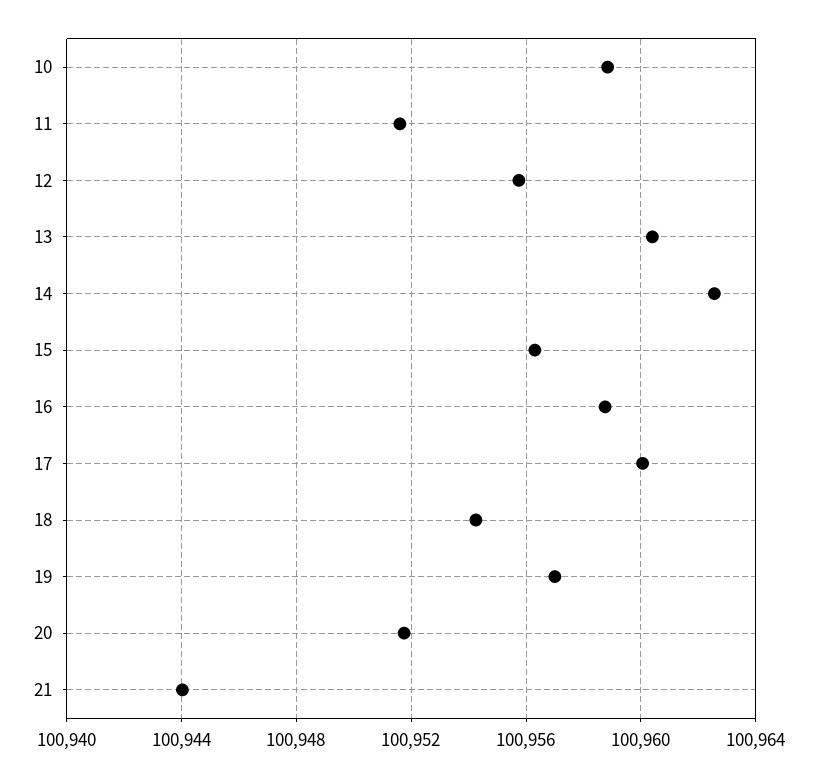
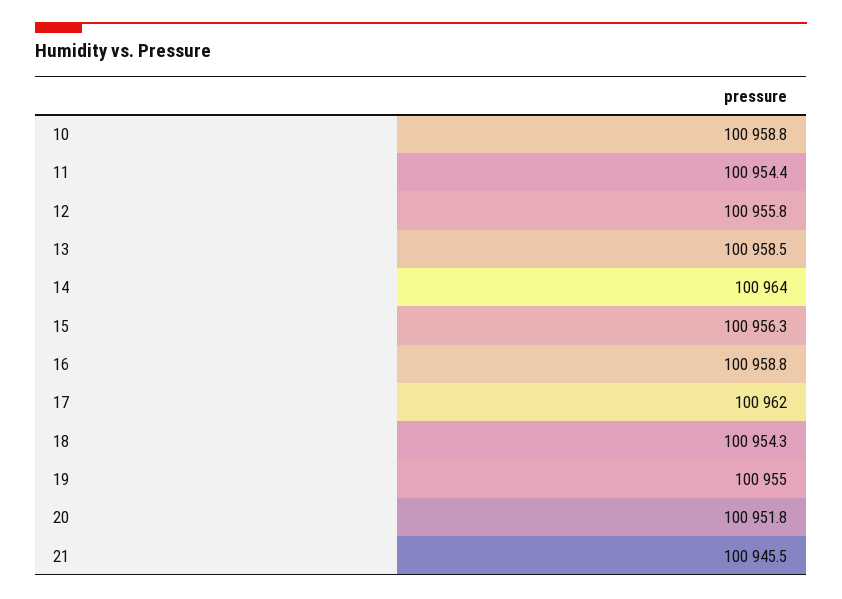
  {
    "10": 100958.8,
-   "11": 100951.5,
+   "11": 100954.4,
    "12": 100955.8,
-   "13": 100960.5,
+   "13": 100958.5,
-   "14": 100962.5,
+   "14": 100964,
    "15": 100956.3,
    "16": 100958.8,
-   "17": 100960,
+   "17": 100962,
    "18": 100954.3,
-   "19": 100957,
+   "19": 100955,
    "20": 100951.8,
-   "21": 100944
+   "21": 100945.5
  }

